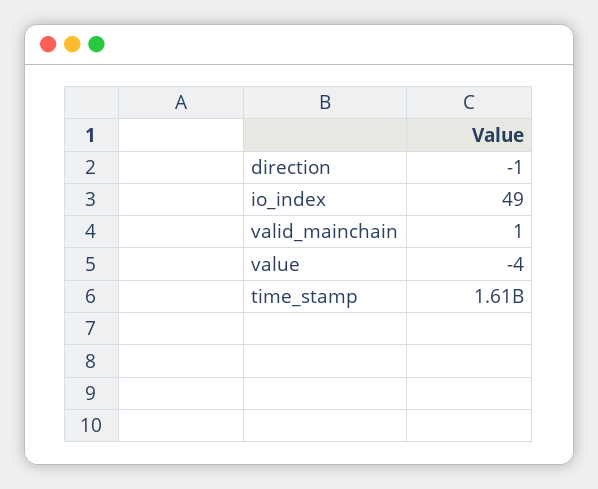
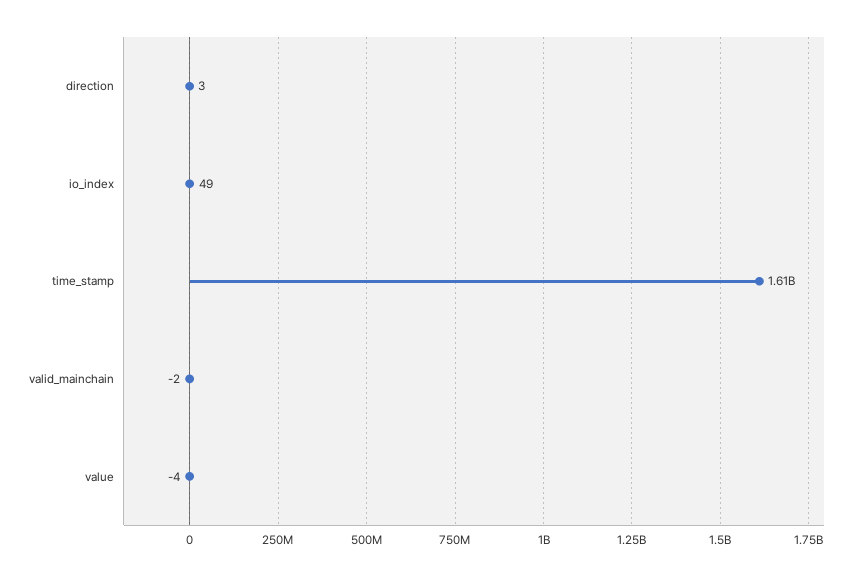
  {
-   "direction": -1,
+   "direction": 3,
    "io_index": 49,
-   "valid_mainchain": 1,
+   "valid_mainchain": -2,
    "value": -4,
    "time_stamp": 1610000000
  }

